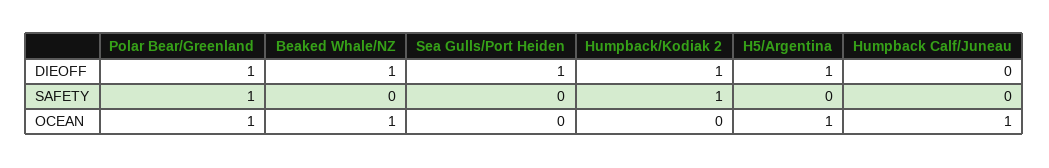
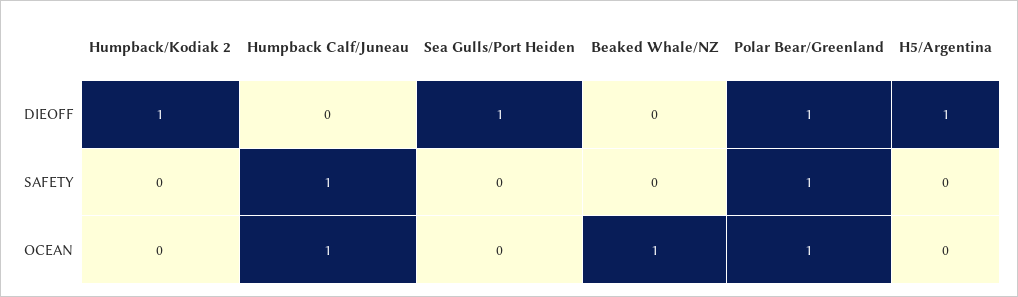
  {
    "Polar Bear/Greenland": {
      "DIEOFF": 1,
      "SAFETY": 1,
      "OCEAN": 1
    },
    "Beaked Whale/NZ": {
-     "DIEOFF": 1,
+     "DIEOFF": 0,
      "SAFETY": 0,
      "OCEAN": 1
    },
    "Sea Gulls/Port Heiden": {
      "DIEOFF": 1,
      "SAFETY": 0,
      "OCEAN": 0
    },
    "Humpback/Kodiak 2": {
      "DIEOFF": 1,
-     "SAFETY": 1,
+     "SAFETY": 0,
      "OCEAN": 0
    },
    "H5/Argentina": {
      "DIEOFF": 1,
      "SAFETY": 0,
-     "OCEAN": 1
+     "OCEAN": 0
    },
    "Humpback Calf/Juneau": {
      "DIEOFF": 0,
-     "SAFETY": 0,
+     "SAFETY": 1,
      "OCEAN": 1
    }
  }

